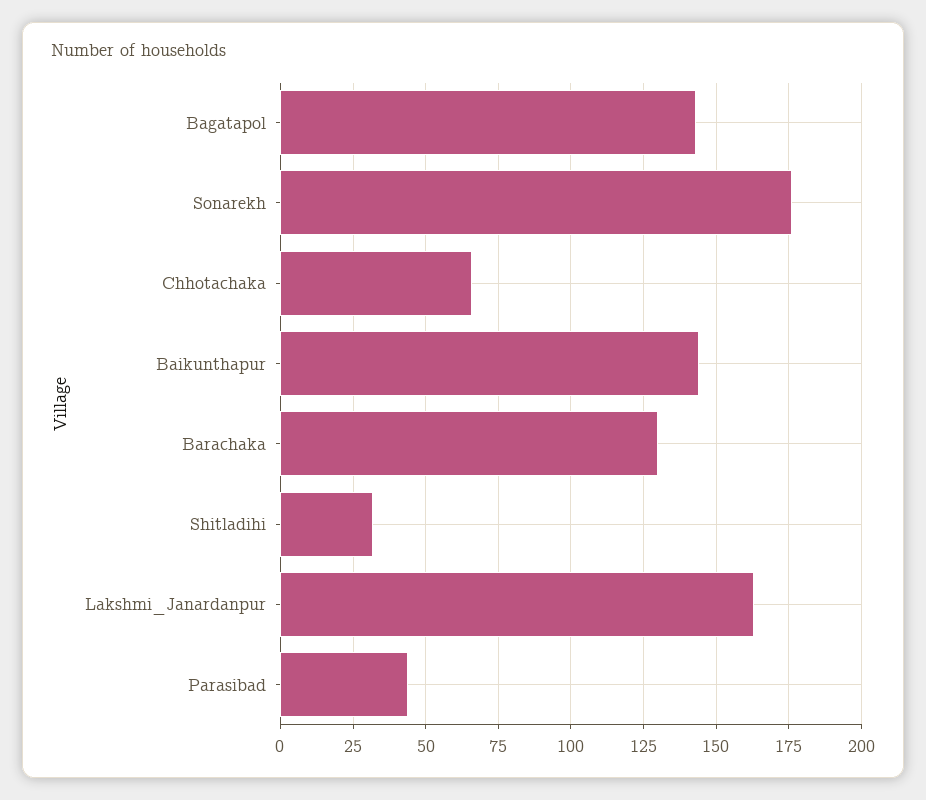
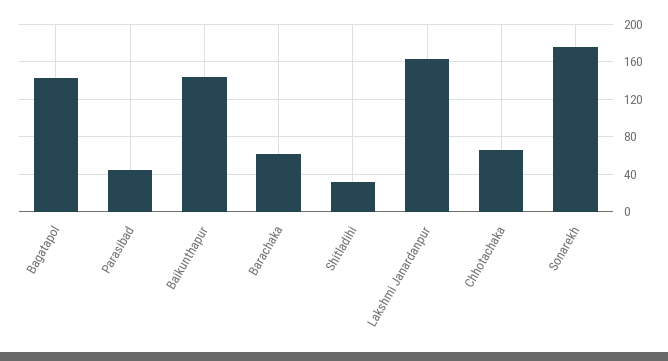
  {
    "Bagatapol": 145,
    "Sonarekh": 175,
    "Chhotachaka": 65,
    "Baikunthapur": 145,
-   "Barachaka": 130,
+   "Barachaka": 60,
    "Shitladihi": 30,
    "Lakshmi_Janardanpur": 165,
    "Parasibad": 45
  }

